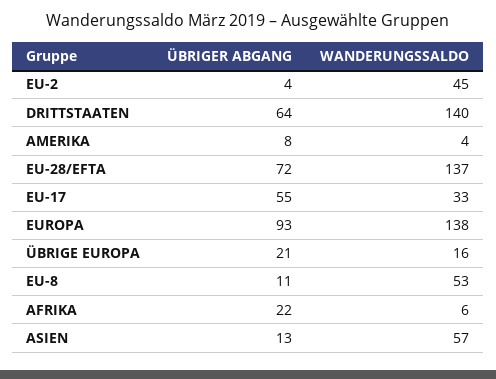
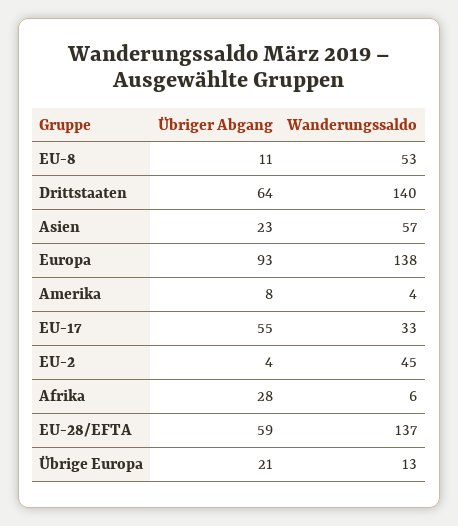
  {
    "ÜBRIGER ABGANG": {
      "EU-2": 4,
      "DRITTSTAATEN": 64,
      "AMERIKA": 8,
-     "EU-28/EFTA": 72,
+     "EU-28/EFTA": 59,
      "EU-17": 55,
      "EUROPA": 93,
      "ÜBRIGE EUROPA": 21,
      "EU-8": 11,
-     "AFRIKA": 22,
+     "AFRIKA": 28,
-     "ASIEN": 13
+     "ASIEN": 23
    },
    "WANDERUNGSSALDO": {
      "EU-2": 45,
      "DRITTSTAATEN": 140,
      "AMERIKA": 4,
      "EU-28/EFTA": 137,
      "EU-17": 33,
      "EUROPA": 138,
-     "ÜBRIGE EUROPA": 16,
+     "ÜBRIGE EUROPA": 13,
      "EU-8": 53,
      "AFRIKA": 6,
      "ASIEN": 57
    }
  }

